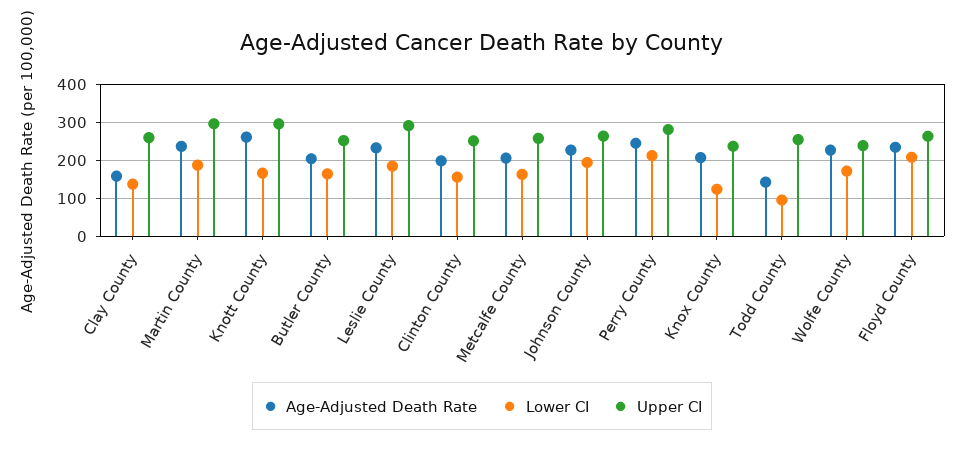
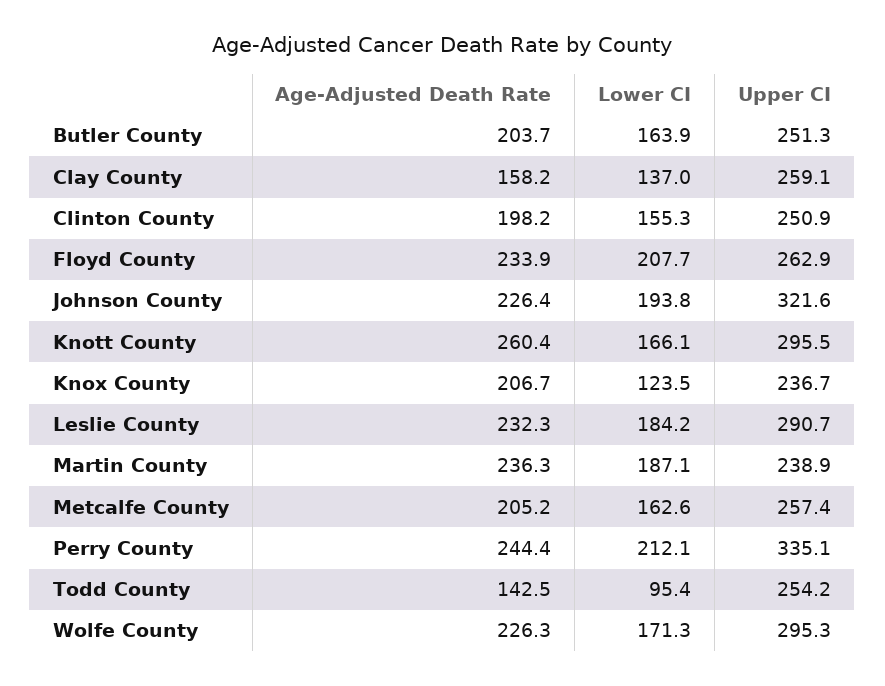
  {
    "Age-Adjusted Death Rate": {
      "Clay County": 158.2,
      "Martin County": 236.3,
      "Knott County": 260.4,
      "Butler County": 203.7,
      "Leslie County": 232.3,
      "Clinton County": 198.2,
      "Metcalfe County": 205.2,
      "Johnson County": 226.4,
      "Perry County": 244.4,
      "Knox County": 206.7,
      "Todd County": 142.5,
      "Wolfe County": 226.3,
      "Floyd County": 233.9
    },
    "Lower CI": {
      "Clay County": 137,
      "Martin County": 187.1,
      "Knott County": 166.1,
      "Butler County": 163.9,
      "Leslie County": 184.2,
      "Clinton County": 155.3,
      "Metcalfe County": 162.6,
      "Johnson County": 193.8,
      "Perry County": 212.1,
      "Knox County": 123.5,
      "Todd County": 95.4,
      "Wolfe County": 171.3,
      "Floyd County": 207.7
    },
    "Upper CI": {
      "Clay County": 259.1,
-     "Martin County": 300,
+     "Martin County": 238.9,
      "Knott County": 295.5,
      "Butler County": 251.3,
      "Leslie County": 290.7,
      "Clinton County": 250.9,
      "Metcalfe County": 257.4,
-     "Johnson County": 260,
+     "Johnson County": 321.6,
-     "Perry County": 280,
+     "Perry County": 335.1,
      "Knox County": 236.7,
      "Todd County": 254.2,
-     "Wolfe County": 240,
+     "Wolfe County": 295.3,
      "Floyd County": 262.9
    }
  }

